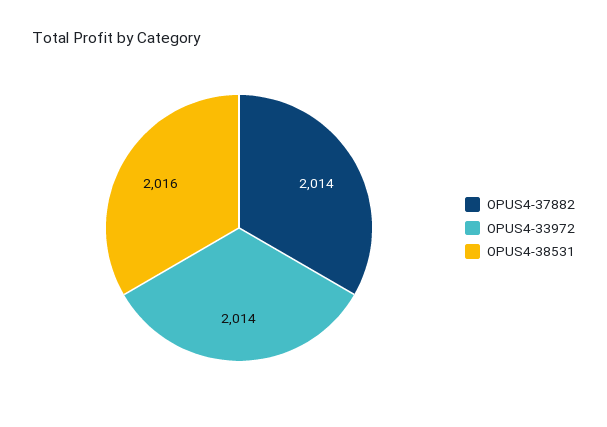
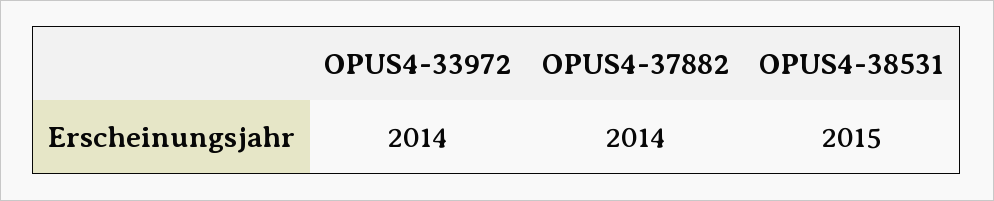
  {
    "OPUS4-37882": 2014,
    "OPUS4-33972": 2014,
-   "OPUS4-38531": 2016
+   "OPUS4-38531": 2015
  }

